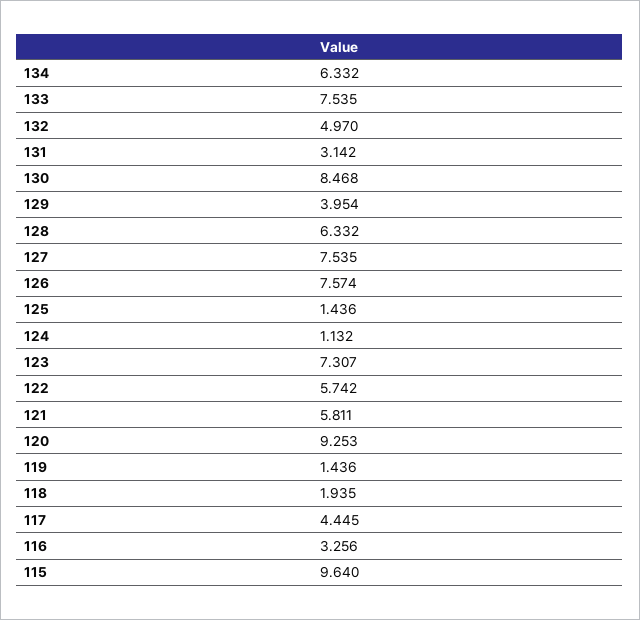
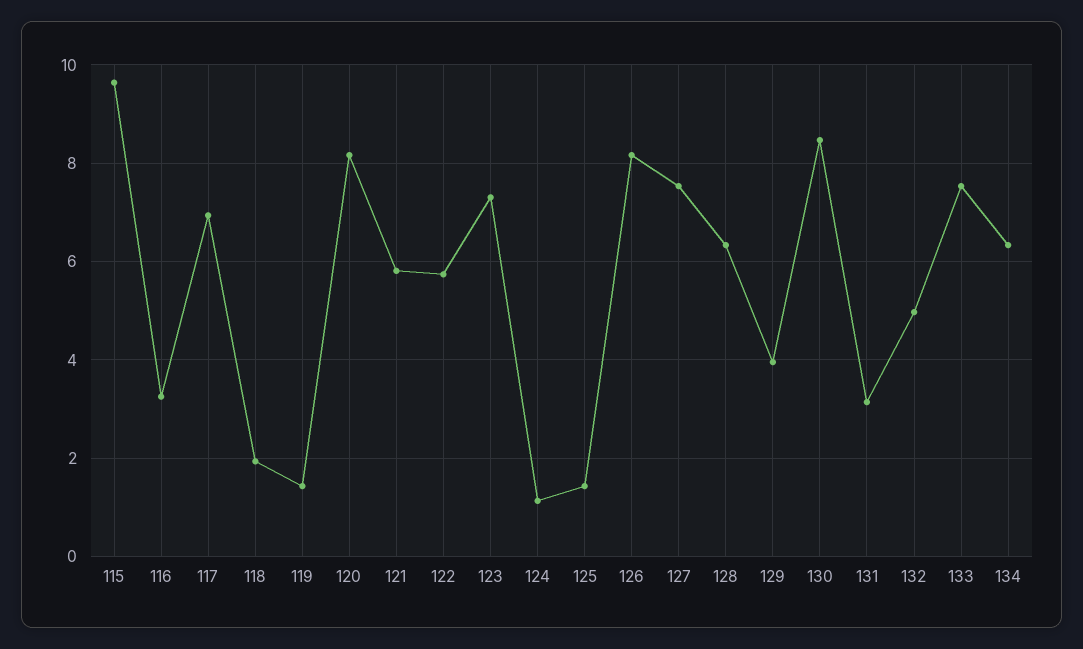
  {
    "134": 6.332,
    "133": 7.535,
    "132": 4.97,
    "131": 3.142,
    "130": 8.468,
    "129": 3.954,
    "128": 6.332,
    "127": 7.535,
-   "126": 7.574,
+   "126": 8.2,
    "125": 1.436,
    "124": 1.132,
    "123": 7.307,
    "122": 5.742,
    "121": 5.811,
-   "120": 9.253,
+   "120": 8.2,
    "119": 1.436,
    "118": 1.935,
-   "117": 4.445,
+   "117": 7,
    "116": 3.256,
    "115": 9.64
  }

